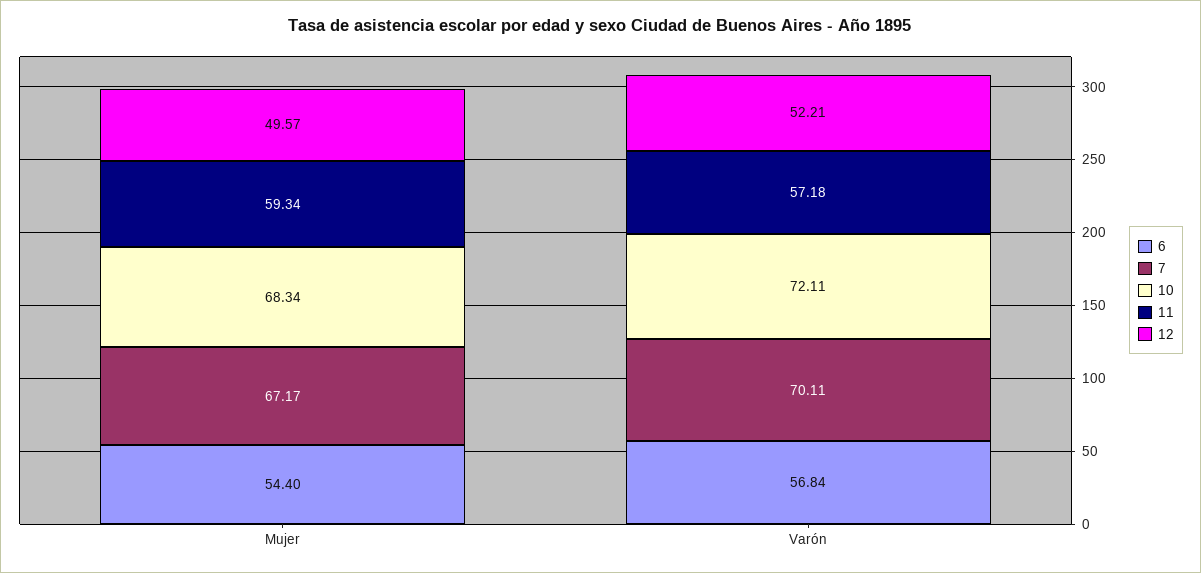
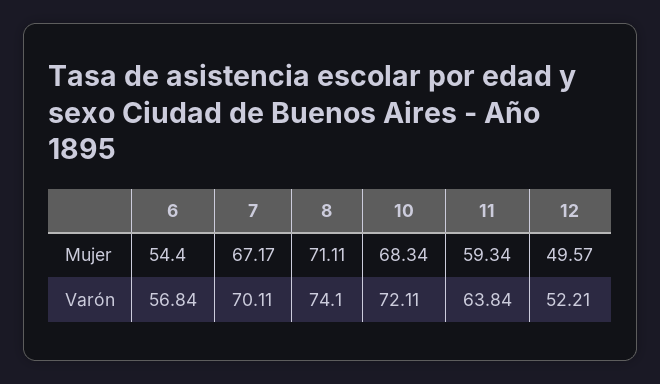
  {
    "6": {
      "Mujer": 54.4,
      "Varón": 56.84
    },
    "7": {
      "Mujer": 67.17,
      "Varón": 70.11
    },
    "10": {
      "Mujer": 68.34,
      "Varón": 72.11
    },
    "11": {
      "Mujer": 59.34,
-     "Varón": 57.18
+     "Varón": 63.84
    },
    "12": {
      "Mujer": 49.57,
      "Varón": 52.21
-   }
+   },
+   "8": {
+     "Mujer": 71.11,
+     "Varón": 74.1
+   }
  }

